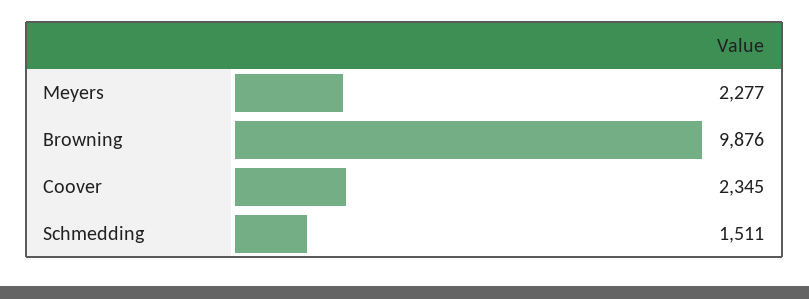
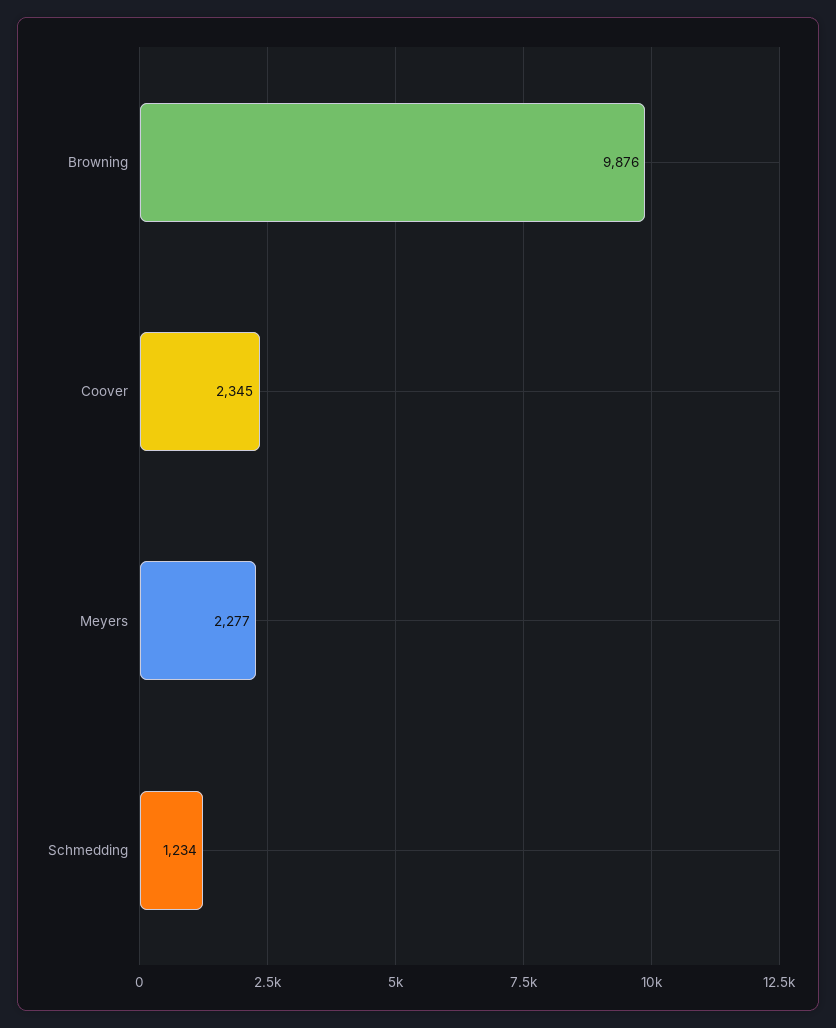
  {
    "Meyers": 2277,
    "Browning": 9876,
    "Coover": 2345,
-   "Schmedding": 1511
+   "Schmedding": 1234
  }

